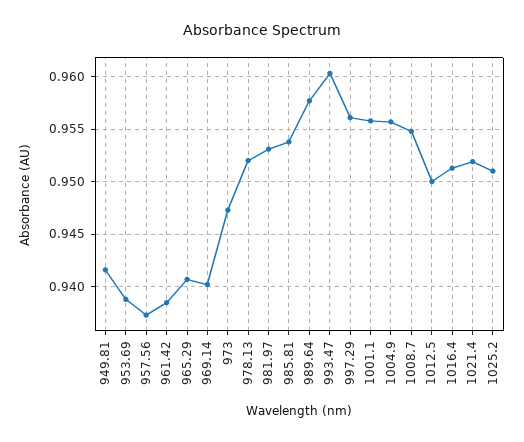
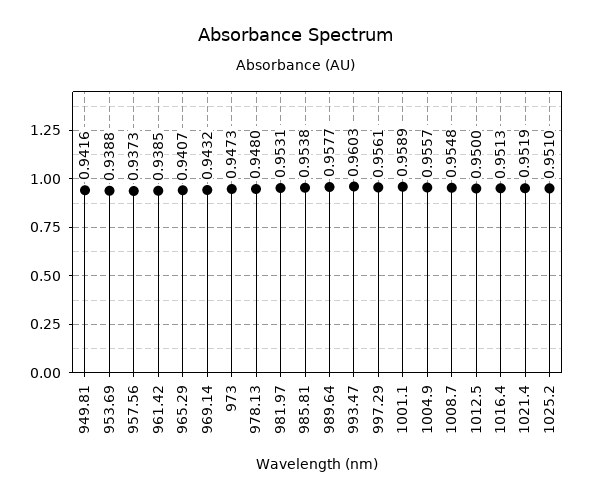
  {
    "949.81": 0.9416,
    "953.69": 0.9388,
    "957.56": 0.9373,
    "961.42": 0.9385,
    "965.29": 0.9407,
-   "969.14": 0.94,
+   "969.14": 0.9432,
    "973": 0.9473,
-   "978.13": 0.952,
+   "978.13": 0.948,
    "981.97": 0.9531,
    "985.81": 0.9538,
    "989.64": 0.9577,
    "993.47": 0.9603,
    "997.29": 0.9561,
-   "1001.1": 0.956,
+   "1001.1": 0.9589,
    "1004.9": 0.9557,
    "1008.7": 0.9548,
    "1012.5": 0.95,
    "1016.4": 0.9513,
    "1021.4": 0.9519,
    "1025.2": 0.951
  }

